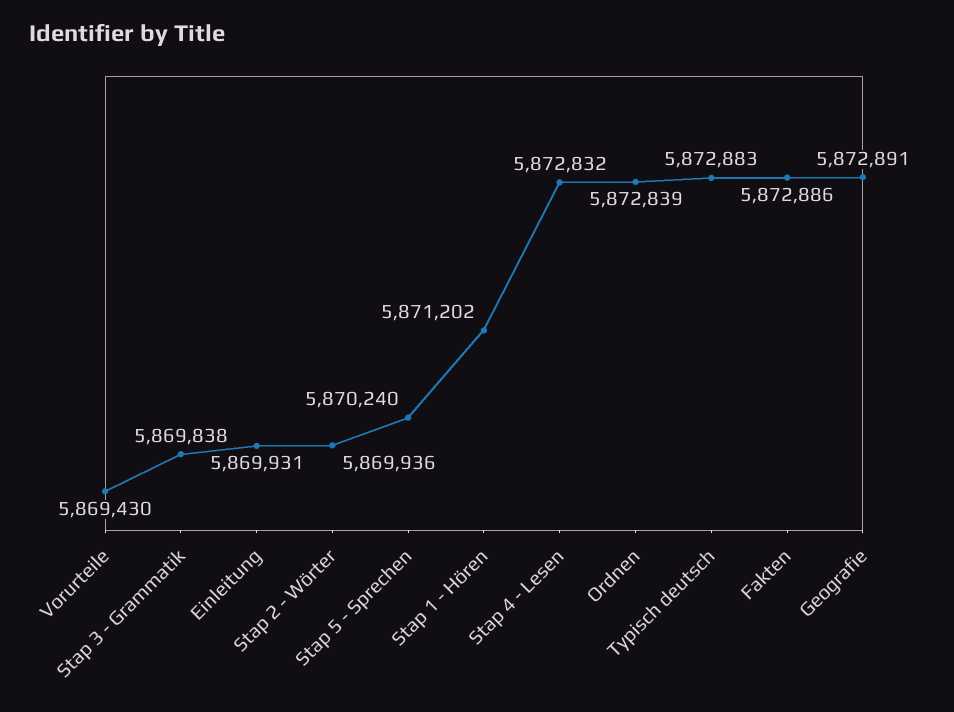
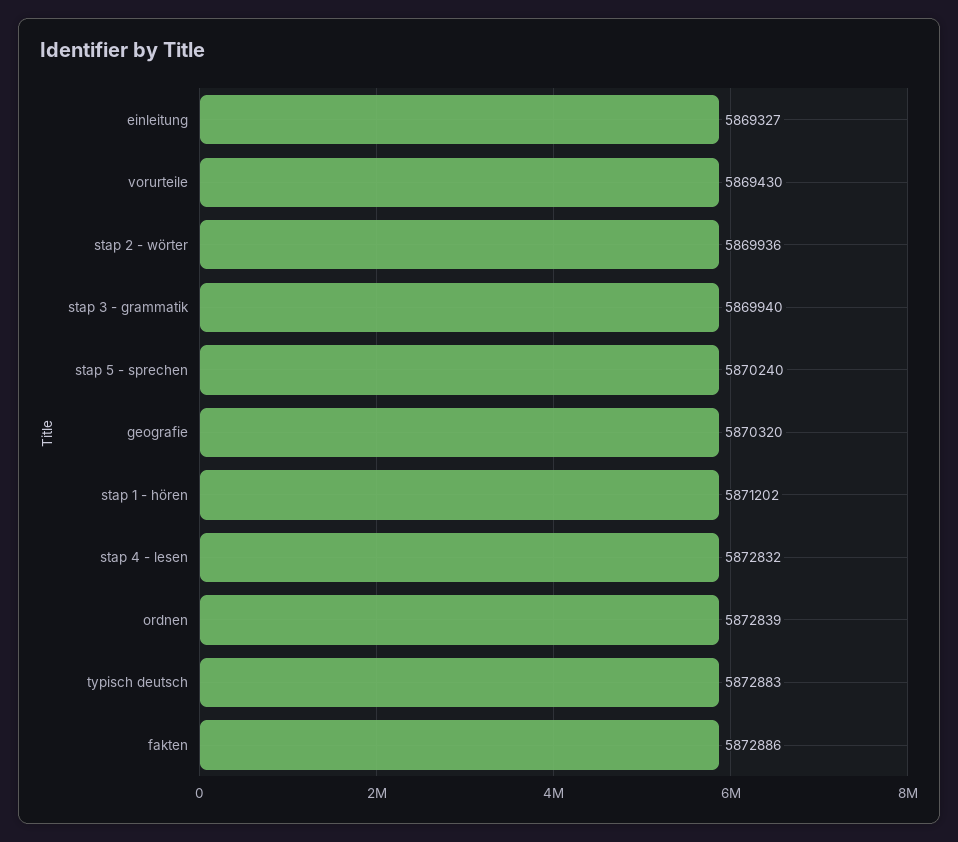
  {
    "Vorurteile": 5869430,
-   "Stap 3 - Grammatik": 5869838,
+   "Stap 3 - Grammatik": 5869940,
-   "Einleitung": 5869931,
+   "Einleitung": 5869327,
    "Stap 2 - Wörter": 5869936,
    "Stap 5 - Sprechen": 5870240,
    "Stap 1 - Hören": 5871202,
    "Stap 4 - Lesen": 5872832,
    "Ordnen": 5872839,
    "Typisch deutsch": 5872883,
    "Fakten": 5872886,
-   "Geografie": 5872891
+   "Geografie": 5870320
  }

